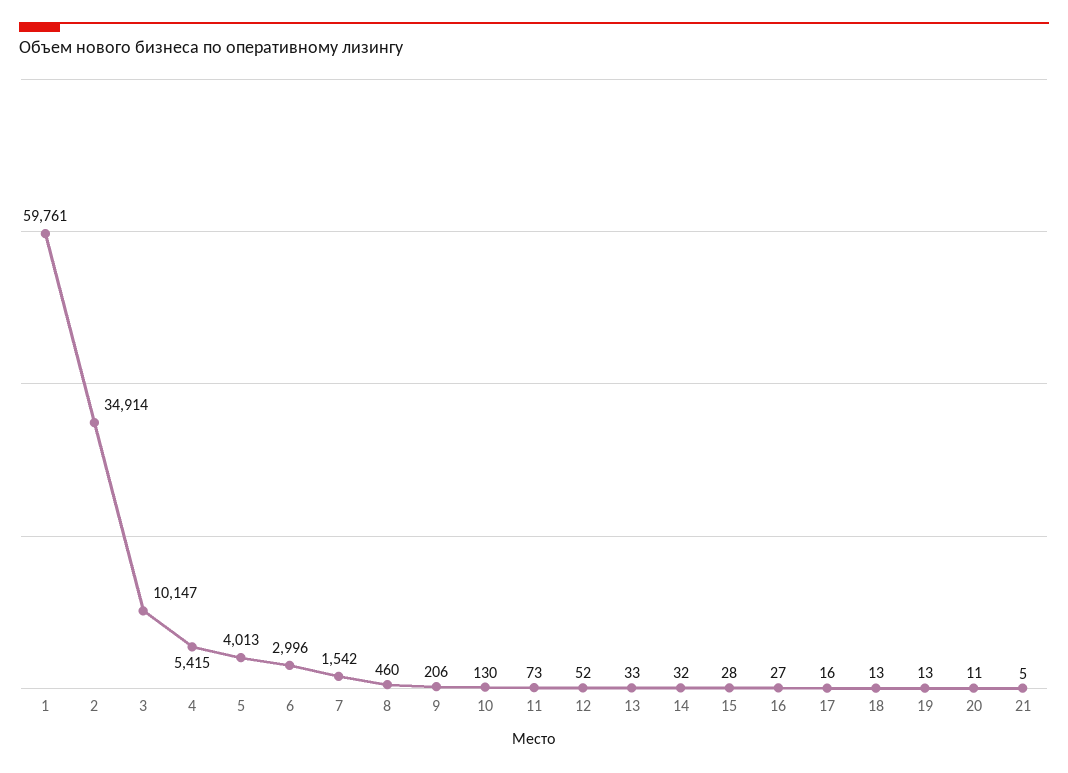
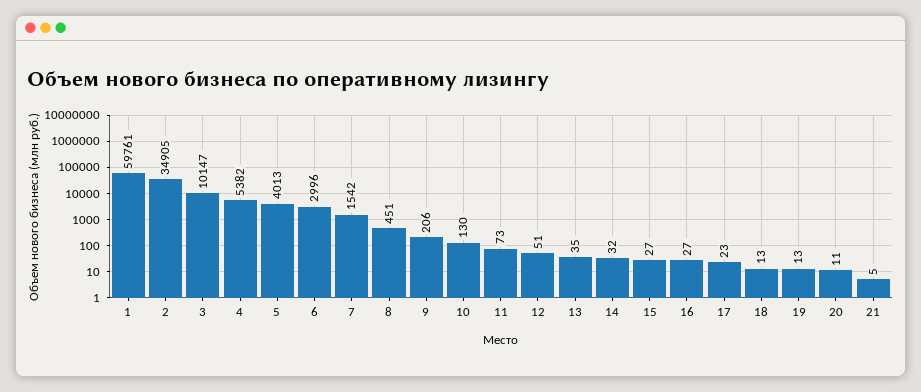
  {
    "1": 59761,
-   "2": 34914,
+   "2": 34905,
    "3": 10147,
-   "4": 5415,
+   "4": 5382,
    "5": 4013,
    "6": 2996,
    "7": 1542,
-   "8": 460,
+   "8": 451,
    "9": 206,
    "10": 130,
    "11": 73,
-   "12": 52,
+   "12": 51,
-   "13": 33,
+   "13": 35,
    "14": 32,
-   "15": 28,
+   "15": 27,
    "16": 27,
-   "17": 16,
+   "17": 23,
    "18": 13,
    "19": 13,
    "20": 11,
    "21": 5
  }

